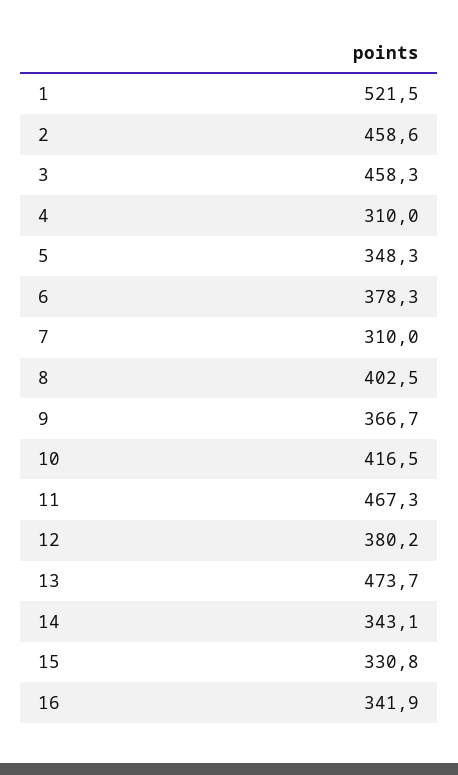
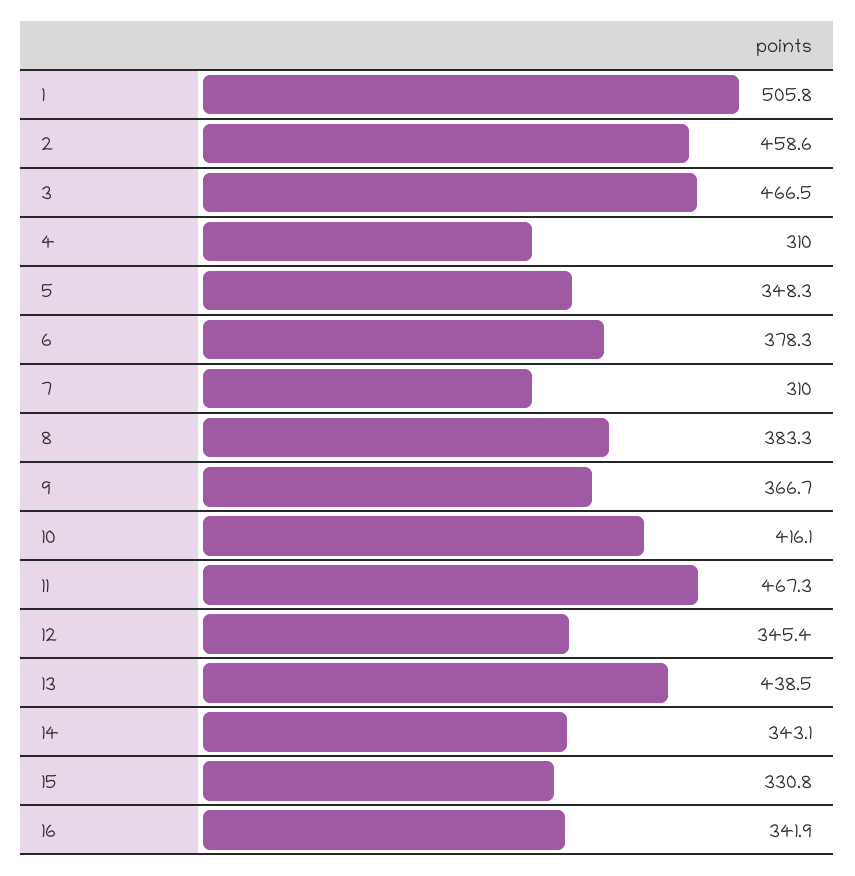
  {
-   "1": 521.5,
+   "1": 505.8,
    "2": 458.6,
-   "3": 458.3,
+   "3": 466.5,
    "4": 310,
    "5": 348.3,
    "6": 378.3,
    "7": 310,
-   "8": 402.5,
+   "8": 383.3,
    "9": 366.7,
-   "10": 416.5,
+   "10": 416.1,
    "11": 467.3,
-   "12": 380.2,
+   "12": 345.4,
-   "13": 473.7,
+   "13": 438.5,
    "14": 343.1,
    "15": 330.8,
    "16": 341.9
  }

